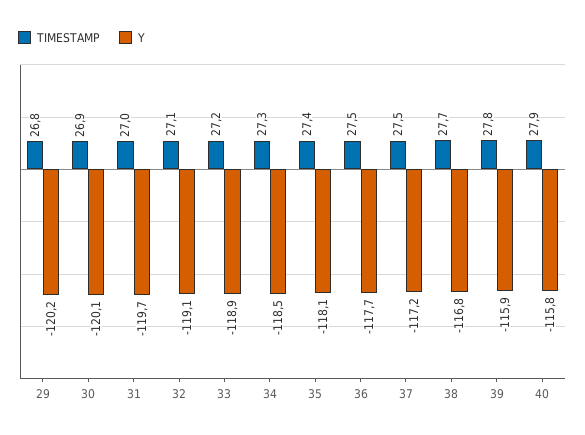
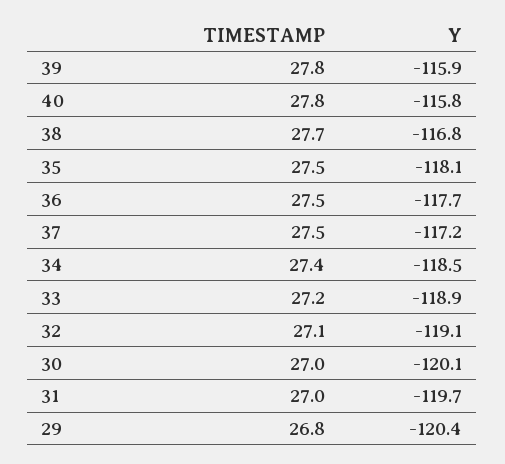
  {
    "TIMESTAMP": {
      "29": 26.8,
-     "30": 26.9,
+     "30": 27,
      "31": 27,
      "32": 27.1,
      "33": 27.2,
-     "34": 27.3,
+     "34": 27.4,
-     "35": 27.4,
+     "35": 27.5,
      "36": 27.5,
      "37": 27.5,
      "38": 27.7,
      "39": 27.8,
-     "40": 27.9
+     "40": 27.8
    },
    "Y": {
-     "29": -120.2,
+     "29": -120.4,
      "30": -120.1,
      "31": -119.7,
      "32": -119.1,
      "33": -118.9,
      "34": -118.5,
      "35": -118.1,
      "36": -117.7,
      "37": -117.2,
      "38": -116.8,
      "39": -115.9,
      "40": -115.8
    }
  }

